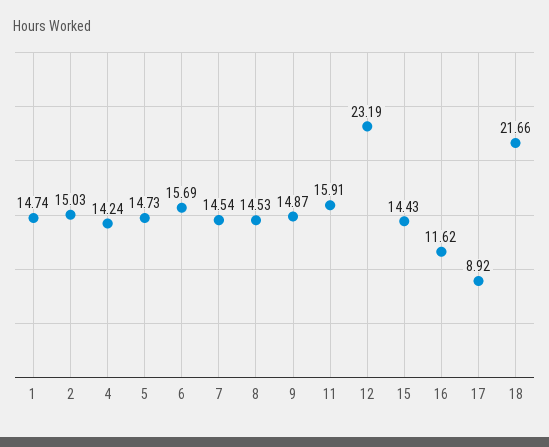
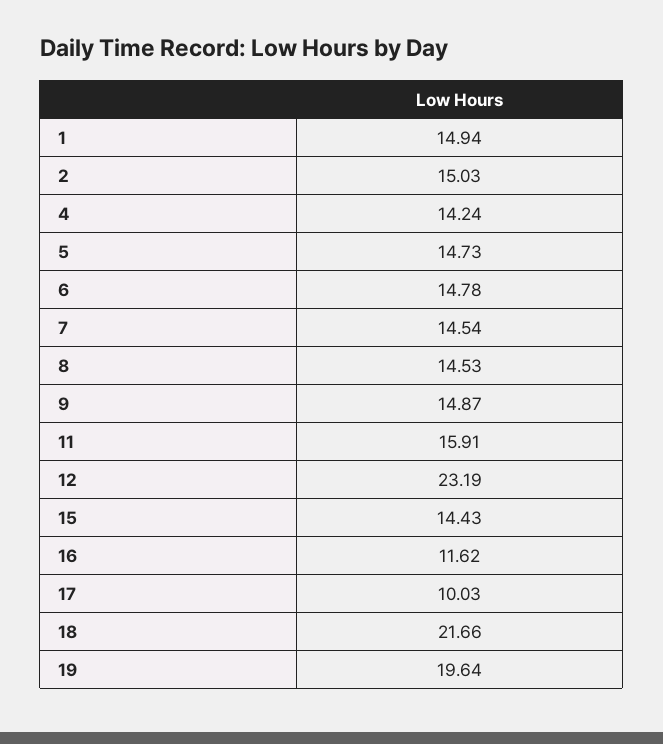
  {
-   "1": 14.74,
+   "1": 14.94,
    "2": 15.03,
    "4": 14.24,
    "5": 14.73,
-   "6": 15.69,
+   "6": 14.78,
    "7": 14.54,
    "8": 14.53,
    "9": 14.87,
    "11": 15.91,
    "12": 23.19,
    "15": 14.43,
    "16": 11.62,
-   "17": 8.92,
+   "17": 10.03,
-   "18": 21.66
+   "18": 21.66,
+   "19": 19.64
  }

